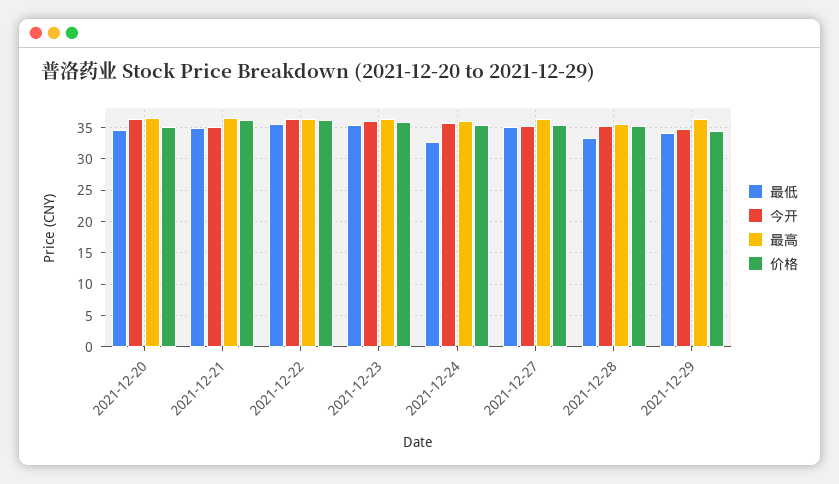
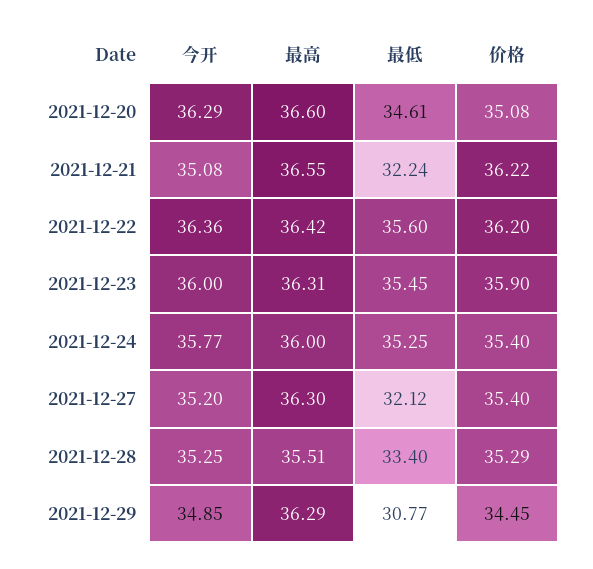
  {
    "最低": {
      "2021-12-20": 34.61,
-     "2021-12-21": 35,
+     "2021-12-21": 32.24,
      "2021-12-22": 35.6,
      "2021-12-23": 35.45,
-     "2021-12-24": 33,
+     "2021-12-24": 35.25,
-     "2021-12-27": 35,
+     "2021-12-27": 32.12,
      "2021-12-28": 33.4,
-     "2021-12-29": 34
+     "2021-12-29": 30.77
    },
    "今开": {
      "2021-12-20": 36.29,
      "2021-12-21": 35.08,
      "2021-12-22": 36.36,
      "2021-12-23": 36,
      "2021-12-24": 35.77,
      "2021-12-27": 35.2,
      "2021-12-28": 35.25,
      "2021-12-29": 34.85
    },
    "最高": {
      "2021-12-20": 36.6,
      "2021-12-21": 36.55,
      "2021-12-22": 36.42,
      "2021-12-23": 36.31,
      "2021-12-24": 36,
      "2021-12-27": 36.3,
      "2021-12-28": 35.51,
      "2021-12-29": 36.29
    },
    "价格": {
      "2021-12-20": 35.08,
      "2021-12-21": 36.22,
      "2021-12-22": 36.2,
      "2021-12-23": 35.9,
      "2021-12-24": 35.4,
      "2021-12-27": 35.4,
      "2021-12-28": 35.29,
      "2021-12-29": 34.45
    }
  }

